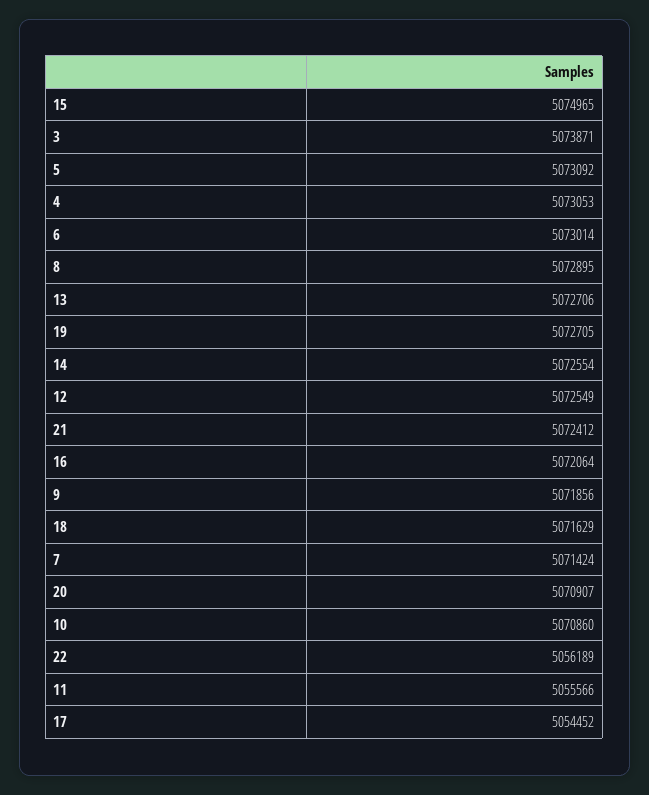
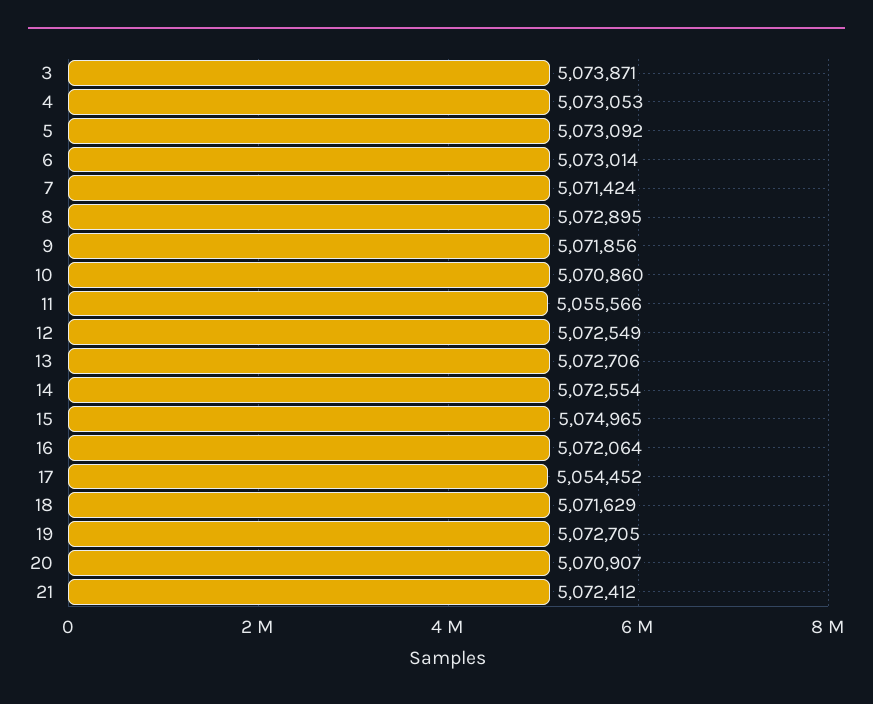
  {
    "15": 5074965,
    "3": 5073871,
    "5": 5073092,
    "4": 5073053,
    "6": 5073014,
    "8": 5072895,
    "13": 5072706,
    "19": 5072705,
    "14": 5072554,
    "12": 5072549,
    "21": 5072412,
    "16": 5072064,
    "9": 5071856,
    "18": 5071629,
    "7": 5071424,
    "20": 5070907,
    "10": 5070860,
-   "22": 5056189,
    "11": 5055566,
    "17": 5054452
  }

